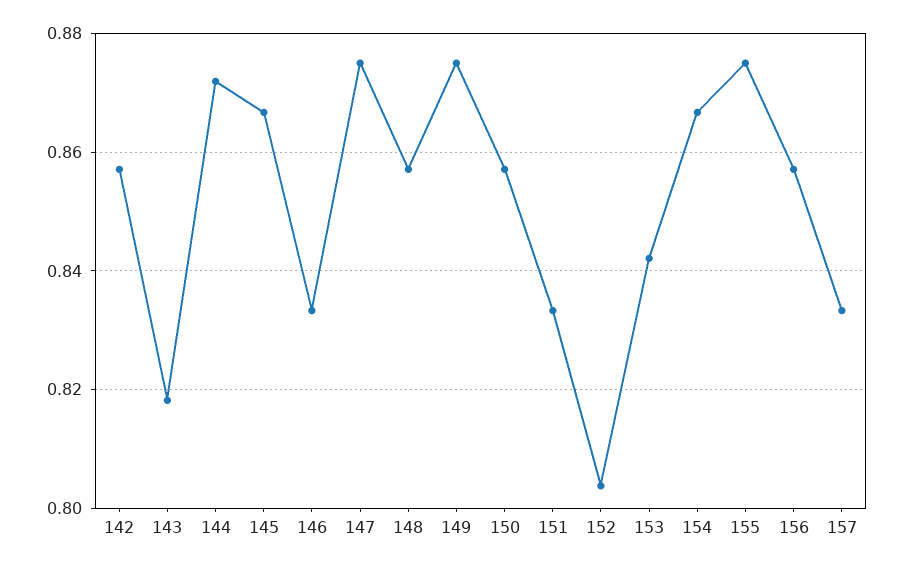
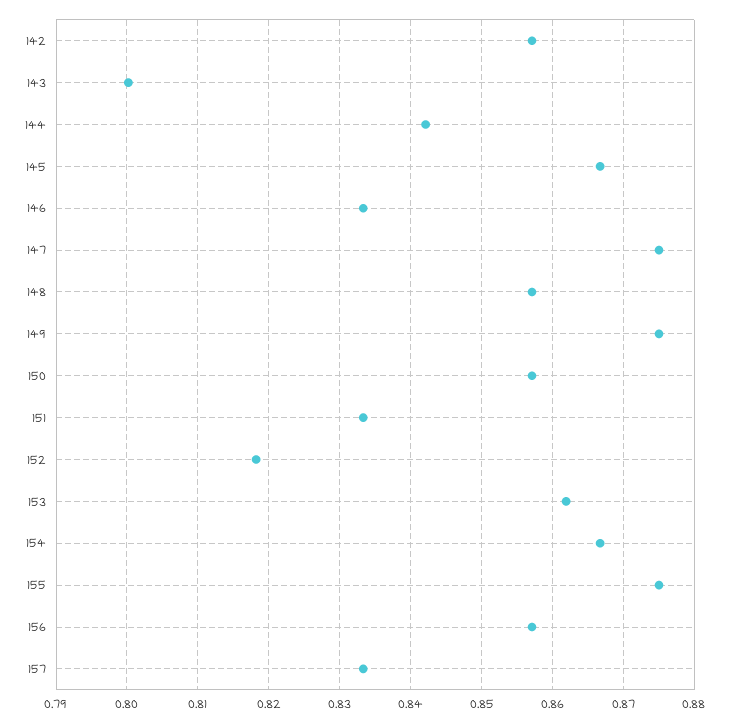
  {
    "142": 0.857,
-   "143": 0.818,
+   "143": 0.8,
-   "144": 0.872,
+   "144": 0.842,
    "145": 0.867,
    "146": 0.833,
    "147": 0.875,
    "148": 0.857,
    "149": 0.875,
    "150": 0.857,
    "151": 0.833,
-   "152": 0.804,
+   "152": 0.818,
-   "153": 0.842,
+   "153": 0.862,
    "154": 0.867,
    "155": 0.875,
    "156": 0.857,
    "157": 0.833
  }

